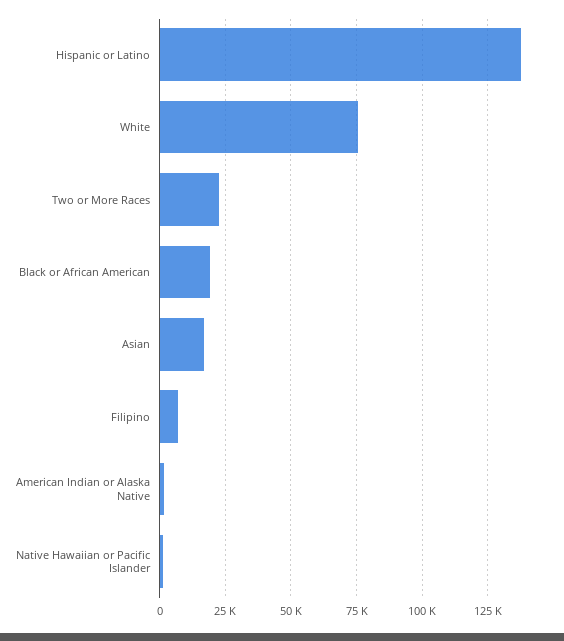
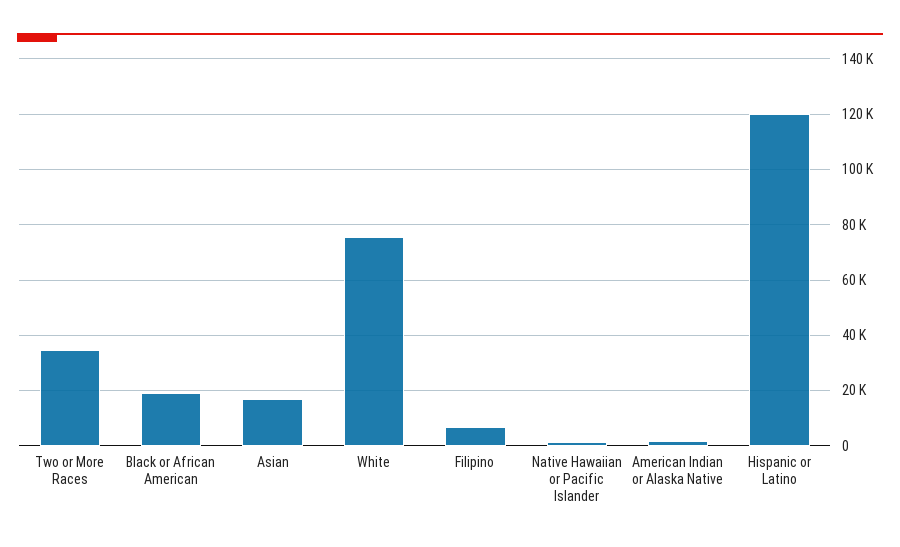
  {
-   "Hispanic or Latino": 137500,
+   "Hispanic or Latino": 120000,
    "White": 75000,
-   "Two or More Races": 22500,
+   "Two or More Races": 35000,
    "Black or African American": 20000,
    "Asian": 17500,
    "Filipino": 7500,
    "American Indian or Alaska Native": 2500,
    "Native Hawaiian or Pacific Islander": 2500
  }

